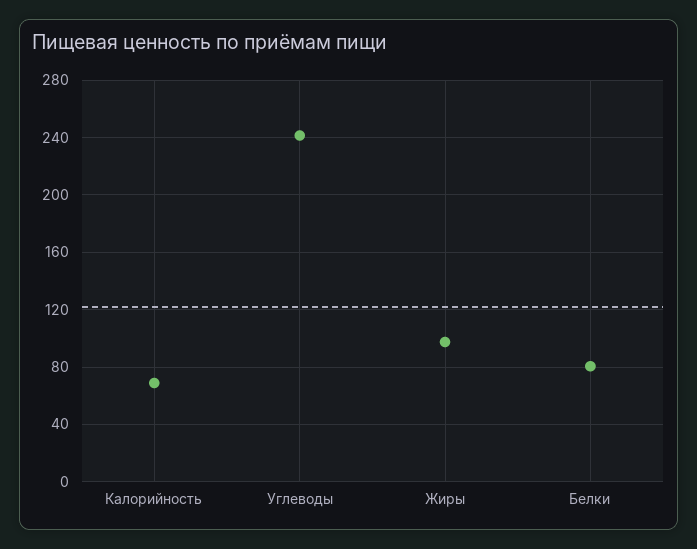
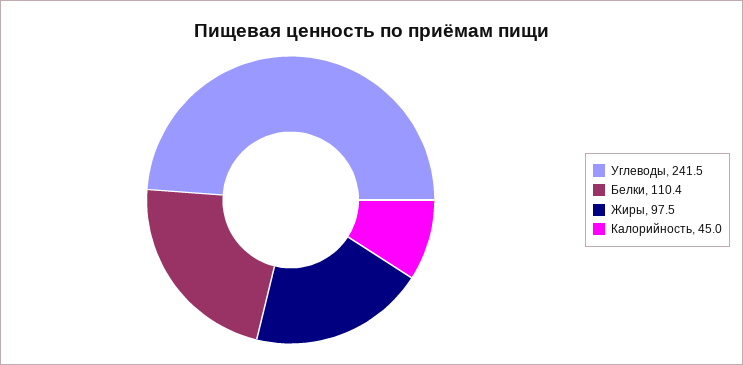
  {
-   "Калорийность": 70,
+   "Калорийность": 45,
    "Углеводы": 241.5,
    "Жиры": 97.5,
-   "Белки": 80
+   "Белки": 110.4
  }

